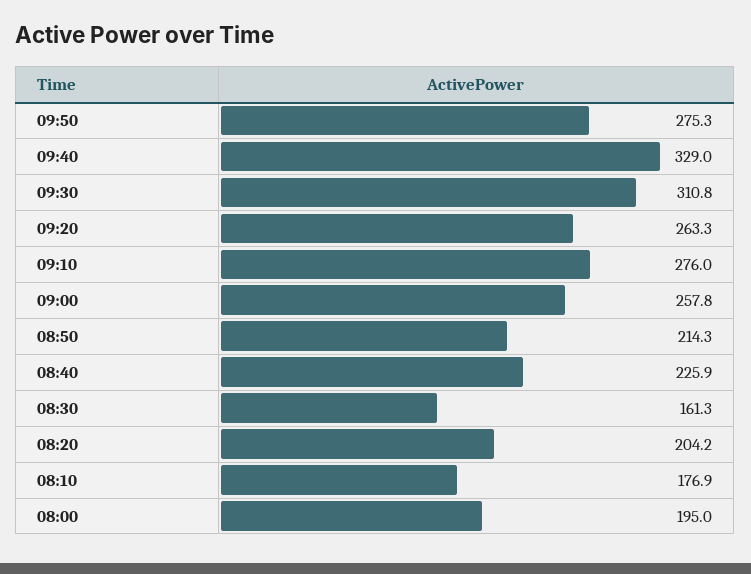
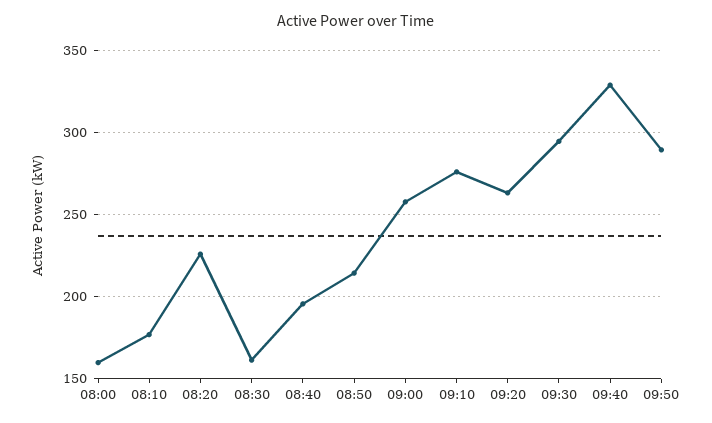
  {
-   "09:50": 275.3,
+   "09:50": 290,
    "09:40": 329,
-   "09:30": 310.8,
+   "09:30": 295,
    "09:20": 263.3,
    "09:10": 276,
    "09:00": 257.8,
    "08:50": 214.3,
-   "08:40": 225.9,
+   "08:40": 195,
    "08:30": 161.3,
-   "08:20": 204.2,
+   "08:20": 225,
    "08:10": 176.9,
-   "08:00": 195
+   "08:00": 160
  }

